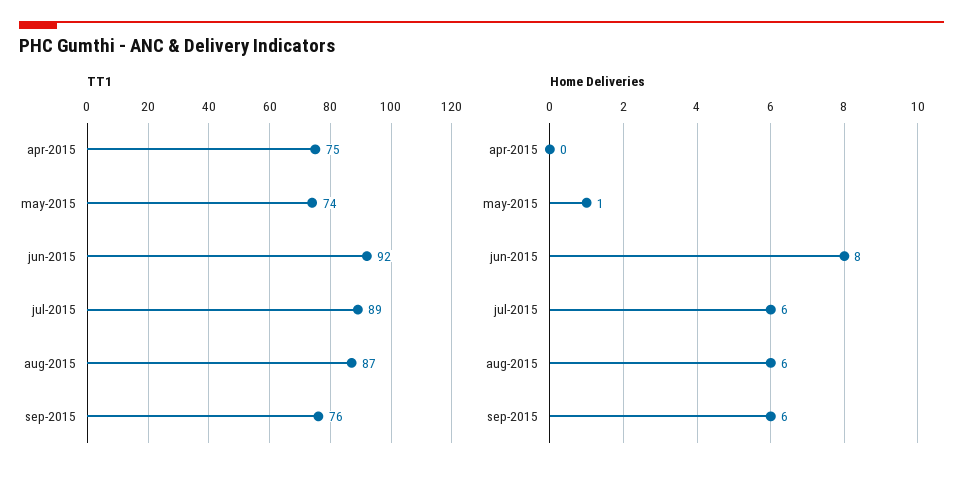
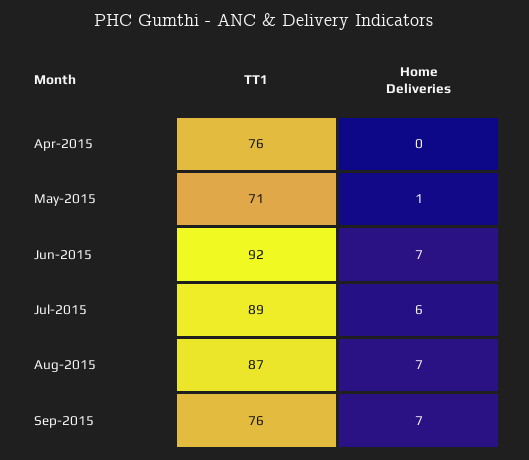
  {
    "TT1": {
-     "apr-2015": 75,
+     "apr-2015": 76,
-     "may-2015": 74,
+     "may-2015": 71,
      "jun-2015": 92,
      "jul-2015": 89,
      "aug-2015": 87,
      "sep-2015": 76
    },
    "Home Deliveries": {
      "apr-2015": 0,
      "may-2015": 1,
-     "jun-2015": 8,
+     "jun-2015": 7,
      "jul-2015": 6,
-     "aug-2015": 6,
+     "aug-2015": 7,
-     "sep-2015": 6
+     "sep-2015": 7
    }
  }

